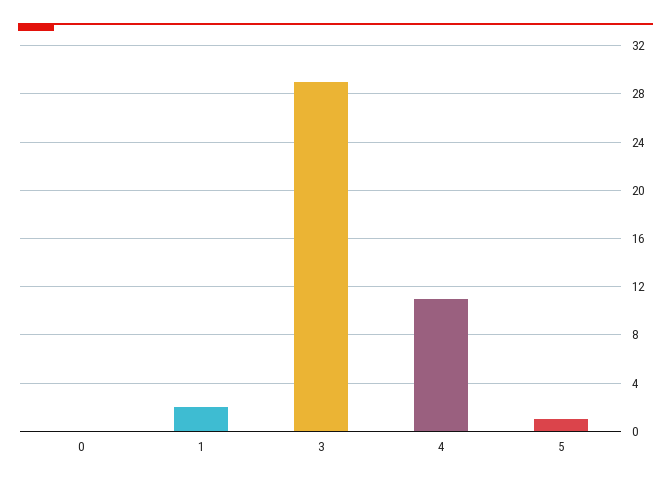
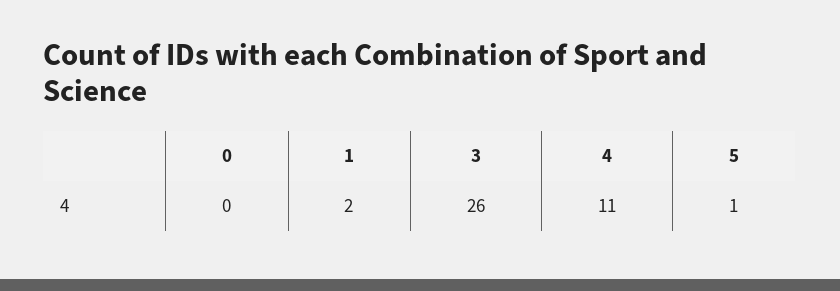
  {
    "0": 0,
    "1": 2,
-   "3": 29,
+   "3": 26,
    "4": 11,
    "5": 1
  }

